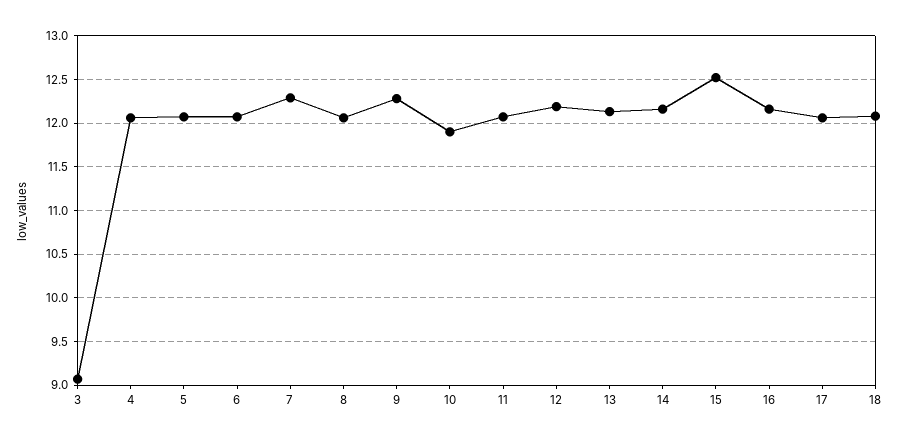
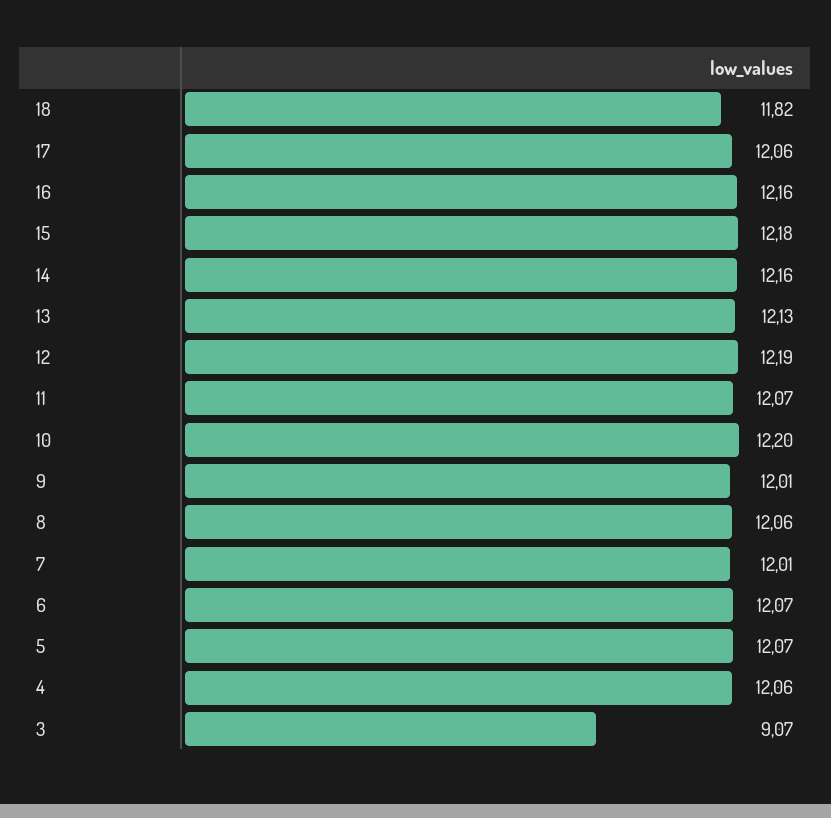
  {
    "3": 9.07,
    "4": 12.06,
    "5": 12.07,
    "6": 12.07,
-   "7": 12.3,
+   "7": 12.01,
    "8": 12.06,
-   "9": 12.3,
+   "9": 12.01,
-   "10": 11.9,
+   "10": 12.2,
    "11": 12.07,
    "12": 12.19,
    "13": 12.13,
    "14": 12.16,
-   "15": 12.5,
+   "15": 12.18,
    "16": 12.16,
    "17": 12.06,
-   "18": 12.1
+   "18": 11.82
  }

